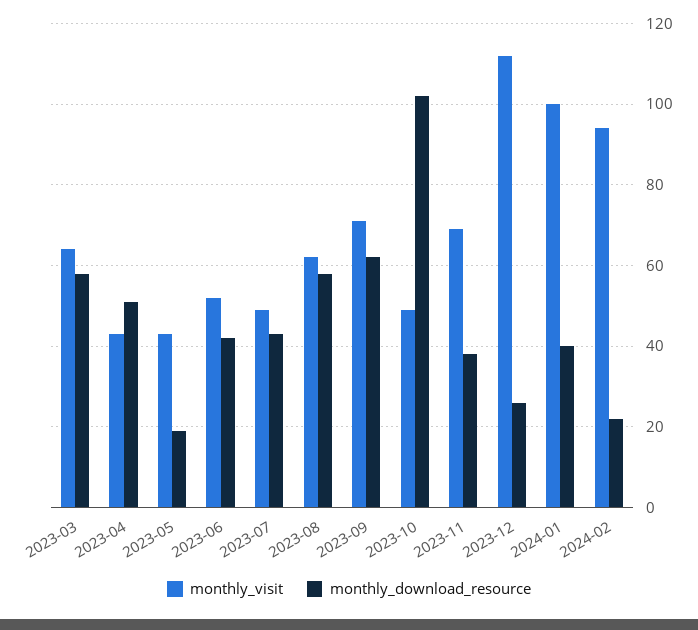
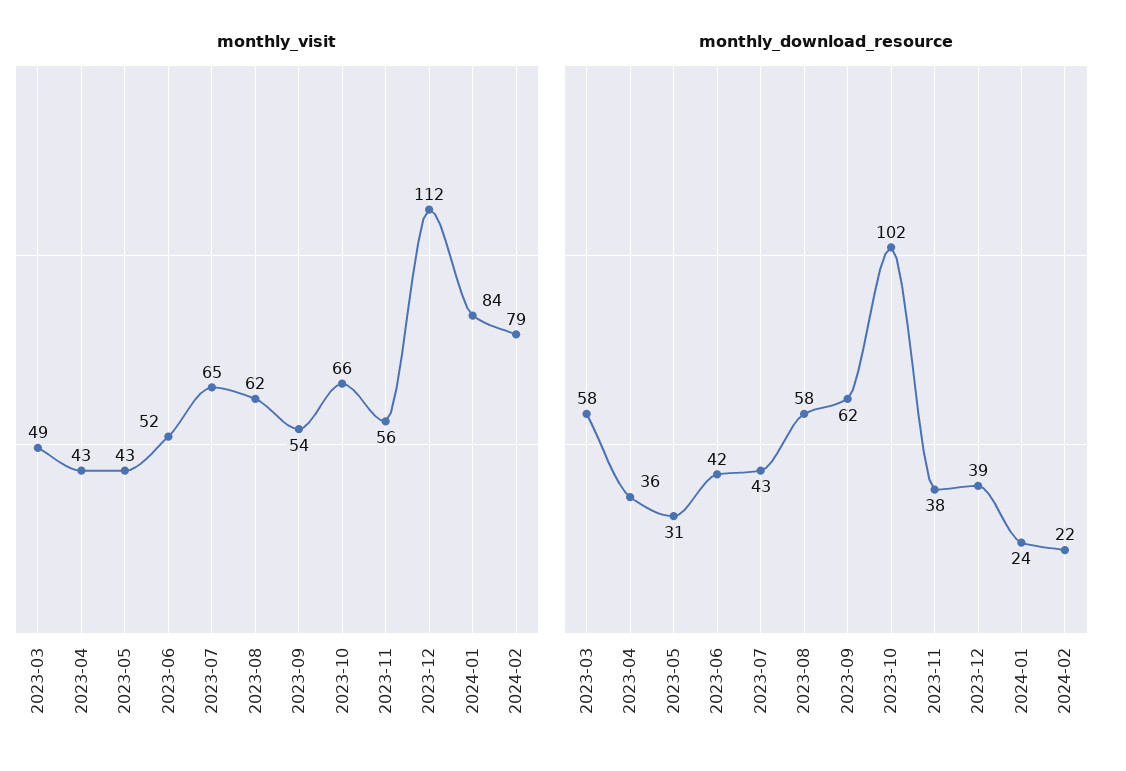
  {
    "monthly_visit": {
-     "2023-03": 65,
+     "2023-03": 49,
      "2023-04": 43,
      "2023-05": 43,
      "2023-06": 52,
-     "2023-07": 50,
+     "2023-07": 65,
      "2023-08": 62,
-     "2023-09": 70,
+     "2023-09": 54,
-     "2023-10": 50,
+     "2023-10": 66,
-     "2023-11": 70,
+     "2023-11": 56,
      "2023-12": 112,
-     "2024-01": 100,
+     "2024-01": 84,
-     "2024-02": 95
+     "2024-02": 79
    },
    "monthly_download_resource": {
      "2023-03": 58,
-     "2023-04": 50,
+     "2023-04": 36,
-     "2023-05": 20,
+     "2023-05": 31,
      "2023-06": 42,
      "2023-07": 43,
      "2023-08": 58,
      "2023-09": 62,
      "2023-10": 102,
      "2023-11": 38,
-     "2023-12": 25,
+     "2023-12": 39,
-     "2024-01": 40,
+     "2024-01": 24,
      "2024-02": 22
    }
  }

